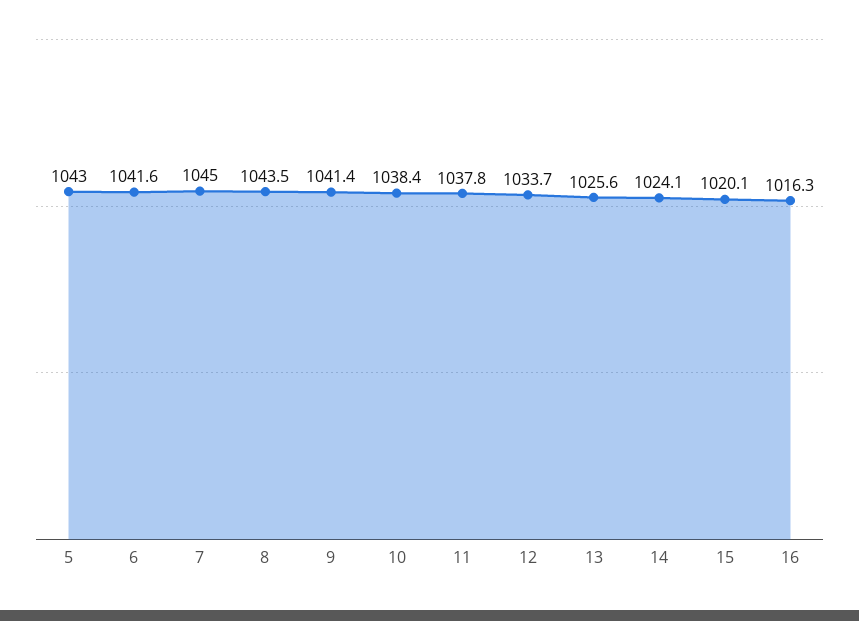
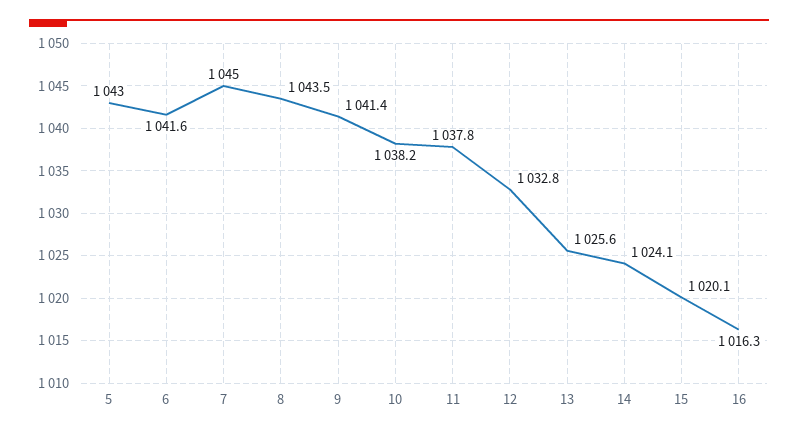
  {
    "5": 1043,
    "6": 1041.6,
    "7": 1045,
    "8": 1043.5,
    "9": 1041.4,
-   "10": 1038.4,
+   "10": 1038.2,
    "11": 1037.8,
-   "12": 1033.7,
+   "12": 1032.8,
    "13": 1025.6,
    "14": 1024.1,
    "15": 1020.1,
    "16": 1016.3
  }

